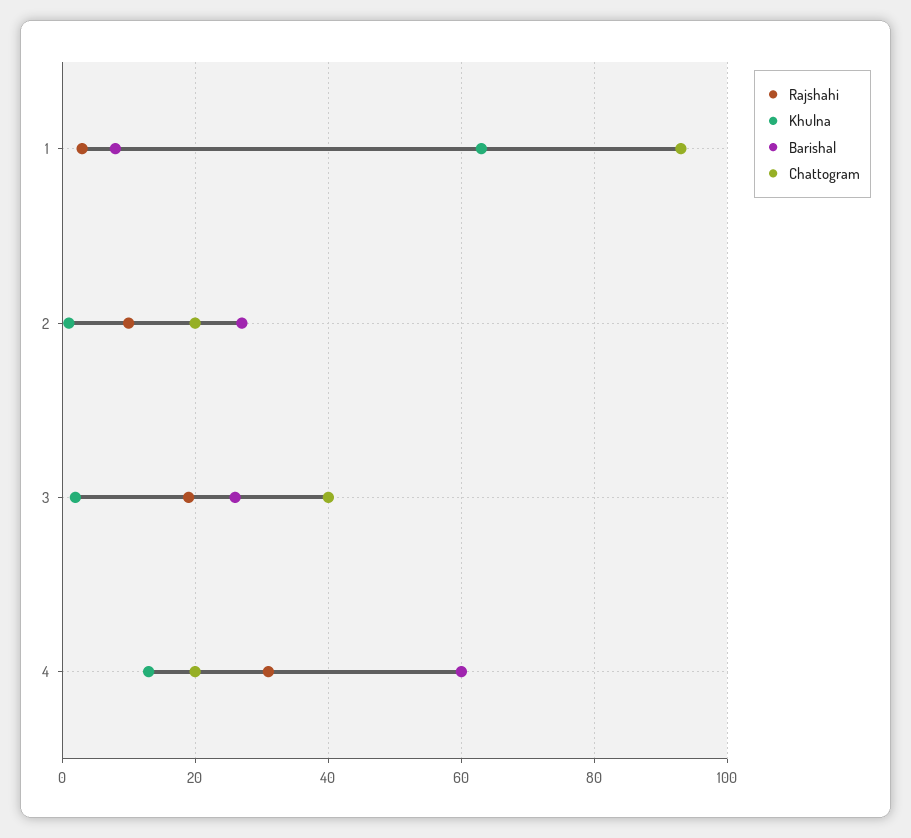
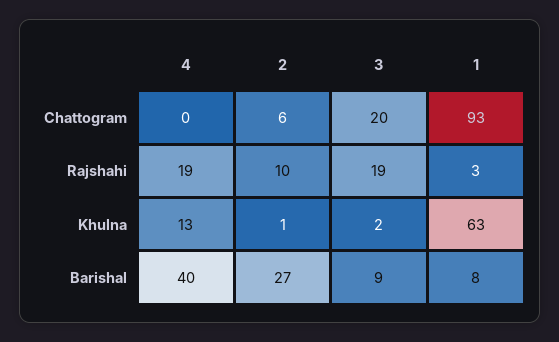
  {
    "Rajshahi": {
      "1": 3,
      "2": 10,
      "3": 19,
-     "4": 30
+     "4": 19
    },
    "Khulna": {
      "1": 63,
      "2": 1,
      "3": 2,
      "4": 13
    },
    "Barishal": {
      "1": 8,
      "2": 27,
-     "3": 25,
+     "3": 9,
-     "4": 60
+     "4": 40
    },
    "Chattogram": {
      "1": 93,
-     "2": 20,
+     "2": 6,
-     "3": 40,
+     "3": 20,
-     "4": 20
+     "4": 0
    }
  }

